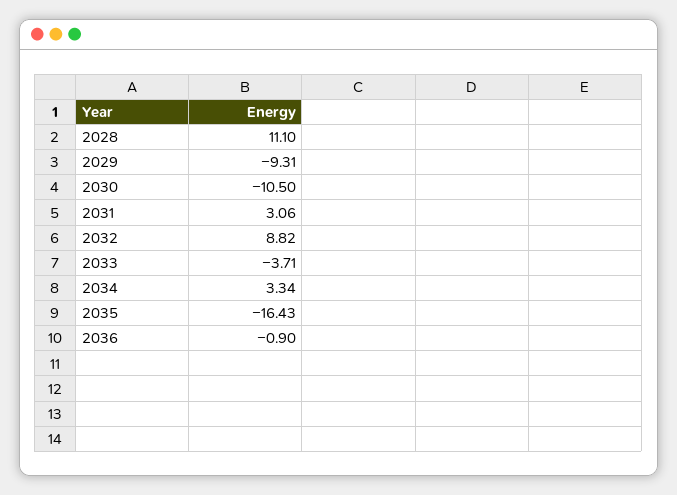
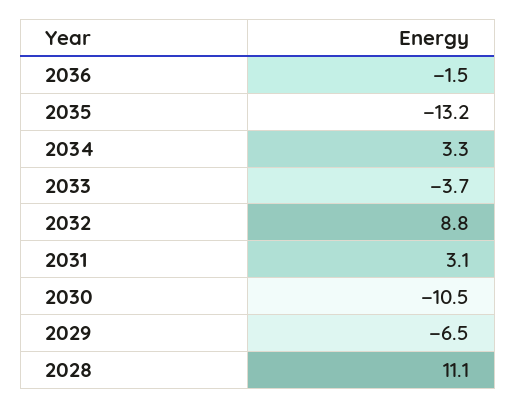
  {
    "2028": 11.1,
-   "2029": -9.31,
+   "2029": -6.5,
    "2030": -10.5,
    "2031": 3.06,
    "2032": 8.82,
    "2033": -3.71,
    "2034": 3.34,
-   "2035": -16.43,
+   "2035": -13.2,
-   "2036": -0.9
+   "2036": -1.5
  }

